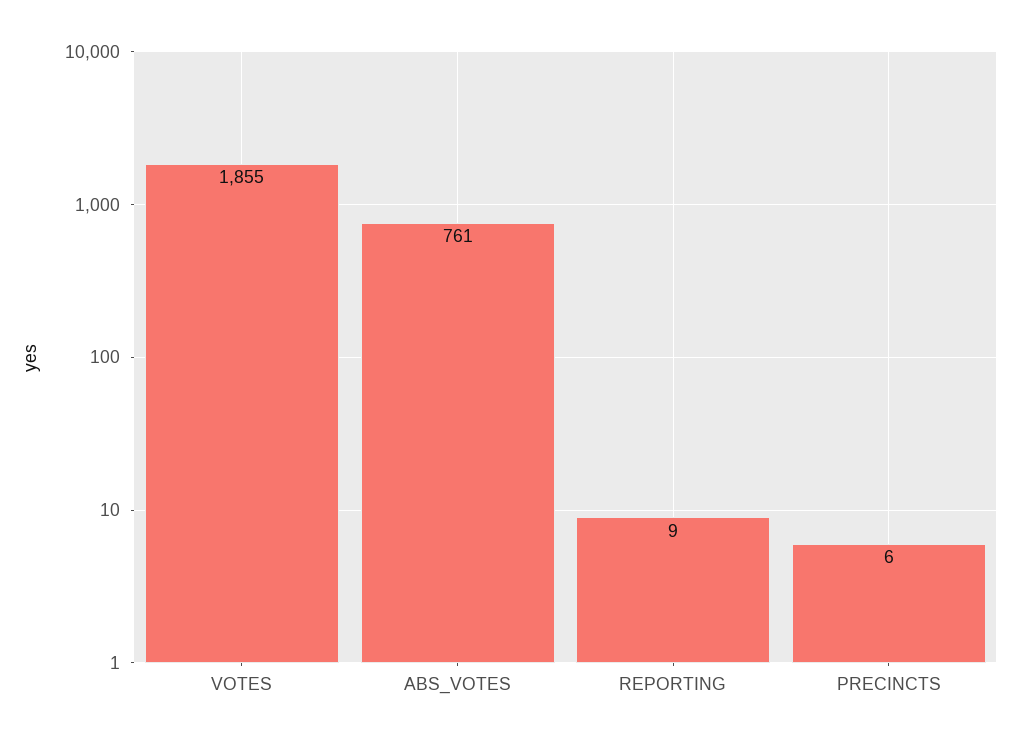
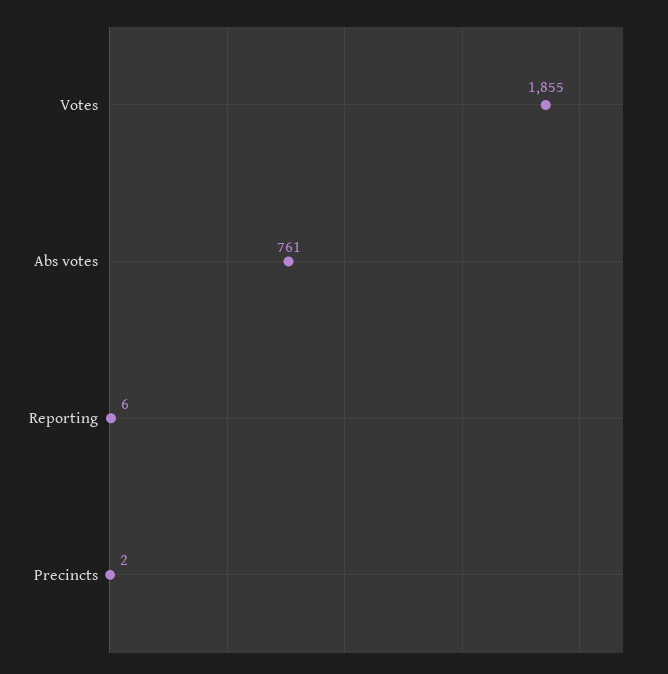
  {
    "VOTES": 1855,
    "ABS_VOTES": 761,
-   "REPORTING": 9,
+   "REPORTING": 6,
-   "PRECINCTS": 6
+   "PRECINCTS": 2
  }

